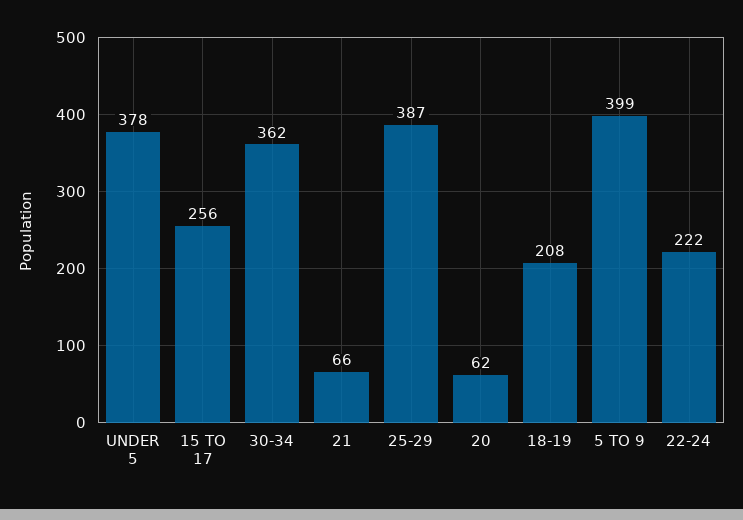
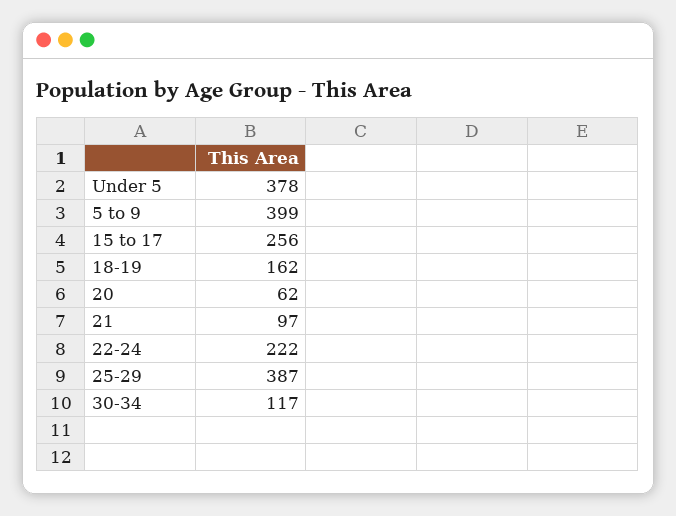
  {
    "UNDER 5": 378,
    "15 TO 17": 256,
-   "30-34": 362,
+   "30-34": 117,
-   "21": 66,
+   "21": 97,
    "25-29": 387,
    "20": 62,
-   "18-19": 208,
+   "18-19": 162,
    "5 TO 9": 399,
    "22-24": 222
  }

